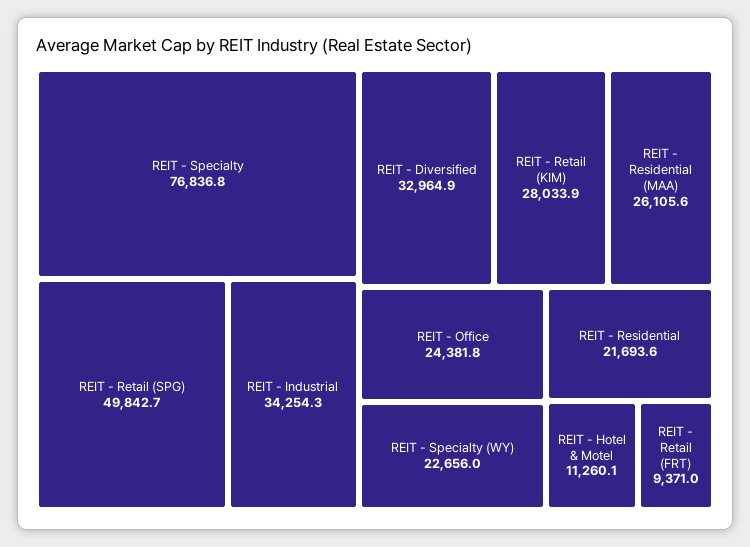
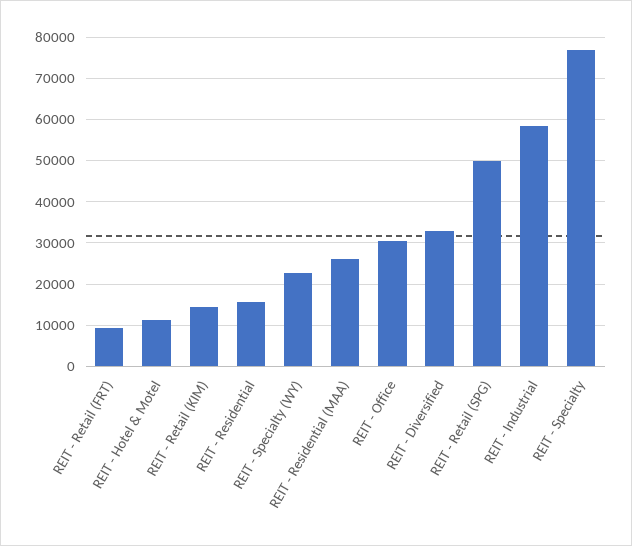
  {
    "REIT - Specialty": 76836.8,
    "REIT - Retail (SPG)": 49842.7,
-   "REIT - Industrial": 34254.3,
+   "REIT - Industrial": 58000,
    "REIT - Diversified": 32964.9,
-   "REIT - Retail (KIM)": 28033.9,
+   "REIT - Retail (KIM)": 14000,
    "REIT - Residential (MAA)": 26105.6,
-   "REIT - Office": 24381.8,
+   "REIT - Office": 30000,
    "REIT - Specialty (WY)": 22656,
-   "REIT - Residential": 21693.6,
+   "REIT - Residential": 16000,
    "REIT - Hotel & Motel": 11260.1,
    "REIT - Retail (FRT)": 9371
  }

